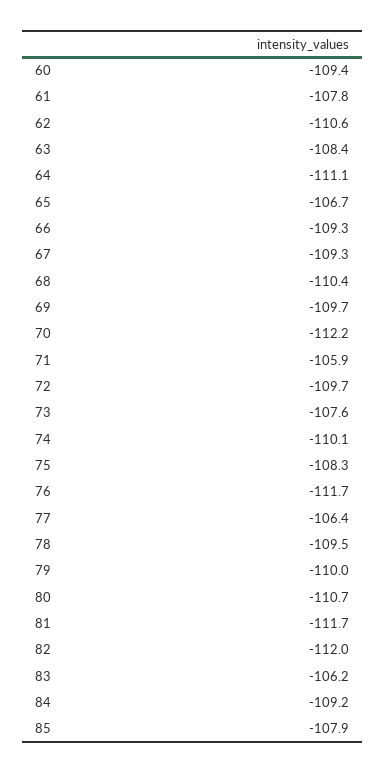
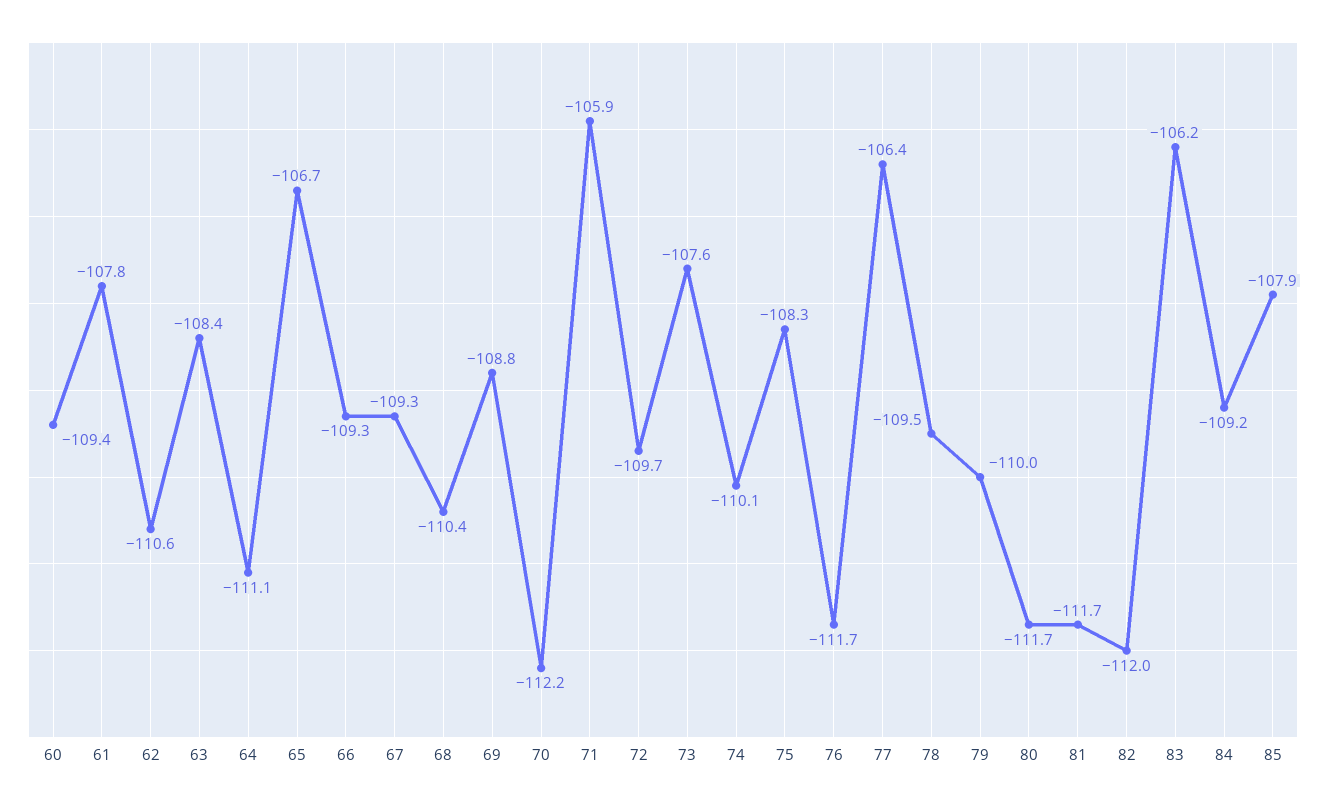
  {
    "60": -109.4,
    "61": -107.8,
    "62": -110.6,
    "63": -108.4,
    "64": -111.1,
    "65": -106.7,
    "66": -109.3,
    "67": -109.3,
    "68": -110.4,
-   "69": -109.7,
+   "69": -108.8,
    "70": -112.2,
    "71": -105.9,
    "72": -109.7,
    "73": -107.6,
    "74": -110.1,
    "75": -108.3,
    "76": -111.7,
    "77": -106.4,
    "78": -109.5,
    "79": -110,
-   "80": -110.7,
+   "80": -111.7,
    "81": -111.7,
    "82": -112,
    "83": -106.2,
    "84": -109.2,
    "85": -107.9
  }

